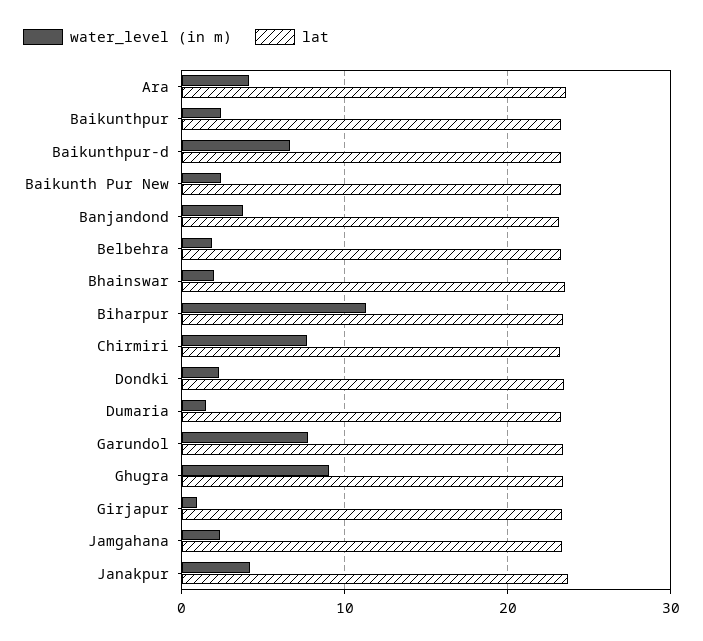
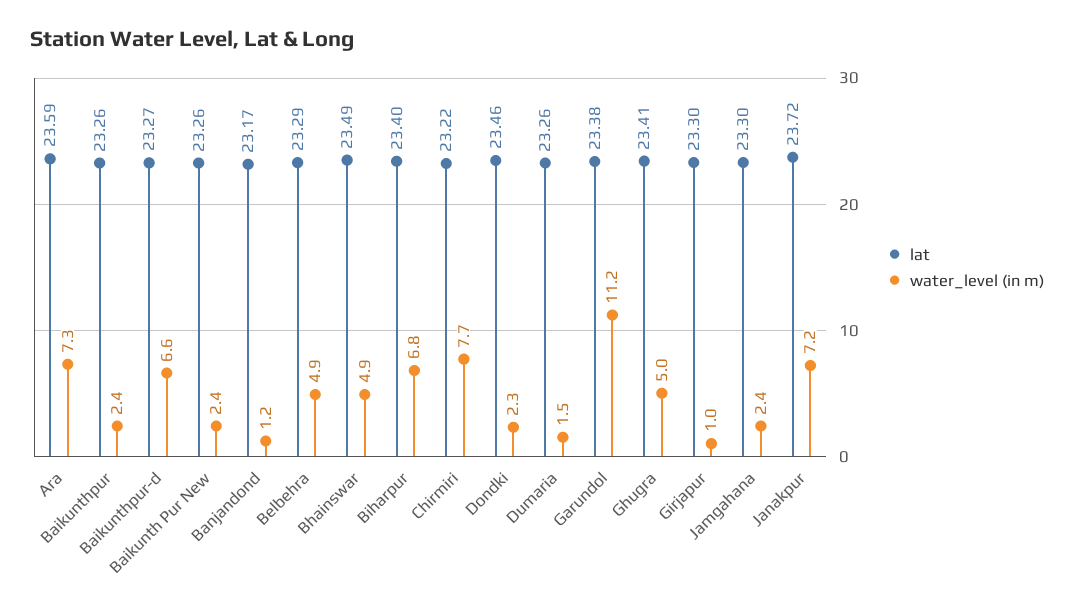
  {
    "water_level (in m)": {
-     "Ara": 4,
+     "Ara": 7.3,
      "Baikunthpur": 2.4,
      "Baikunthpur-d": 6.6,
      "Baikunth Pur New": 2.4,
-     "Banjandond": 4,
+     "Banjandond": 1.2,
-     "Belbehra": 2,
+     "Belbehra": 4.9,
-     "Bhainswar": 2,
+     "Bhainswar": 4.9,
-     "Biharpur": 11,
+     "Biharpur": 6.8,
      "Chirmiri": 7.7,
      "Dondki": 2.3,
      "Dumaria": 1.5,
-     "Garundol": 8,
+     "Garundol": 11.2,
-     "Ghugra": 9,
+     "Ghugra": 5,
      "Girjapur": 1,
      "Jamgahana": 2.4,
-     "Janakpur": 4
+     "Janakpur": 7.2
    },
    "lat": {
      "Ara": 23.59,
      "Baikunthpur": 23.26,
      "Baikunthpur-d": 23.27,
      "Baikunth Pur New": 23.26,
      "Banjandond": 23.17,
      "Belbehra": 23.29,
      "Bhainswar": 23.49,
      "Biharpur": 23.4,
      "Chirmiri": 23.22,
      "Dondki": 23.46,
      "Dumaria": 23.26,
      "Garundol": 23.38,
      "Ghugra": 23.41,
      "Girjapur": 23.3,
      "Jamgahana": 23.3,
      "Janakpur": 23.72
    }
  }

